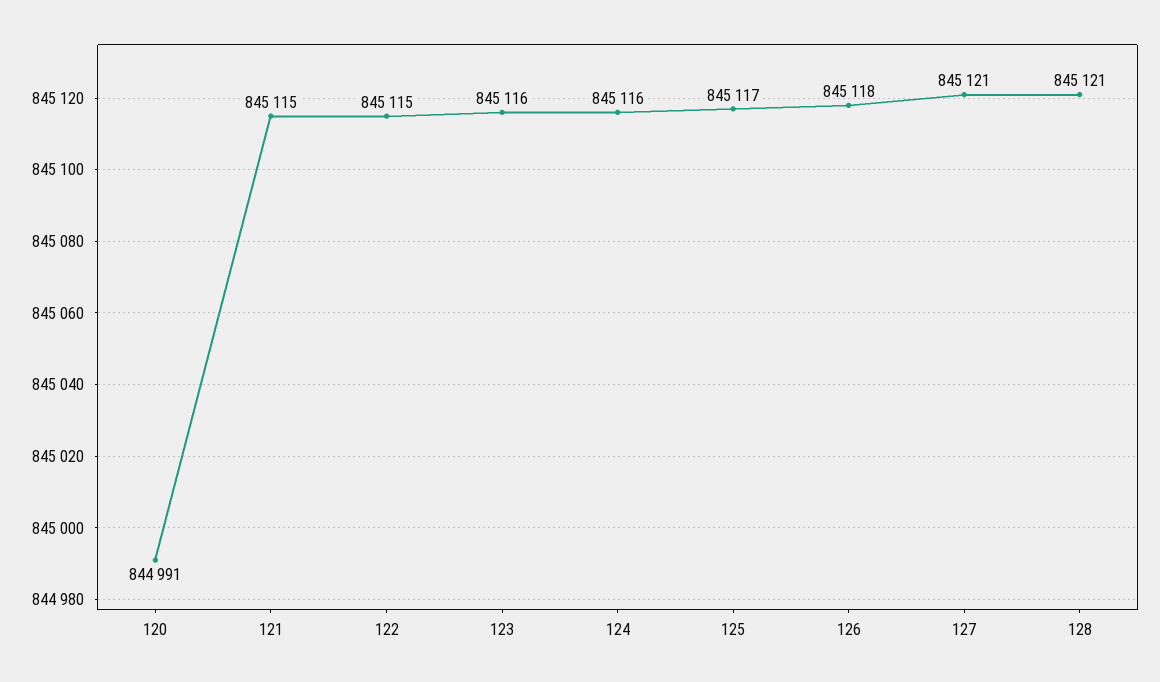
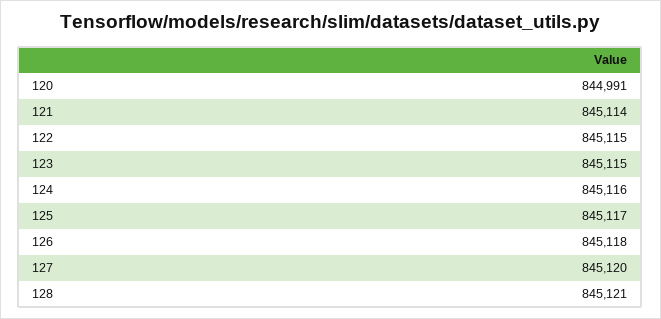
  {
    "120": 844991,
-   "121": 845115,
+   "121": 845114,
    "122": 845115,
-   "123": 845116,
+   "123": 845115,
    "124": 845116,
    "125": 845117,
    "126": 845118,
-   "127": 845121,
+   "127": 845120,
    "128": 845121
  }

